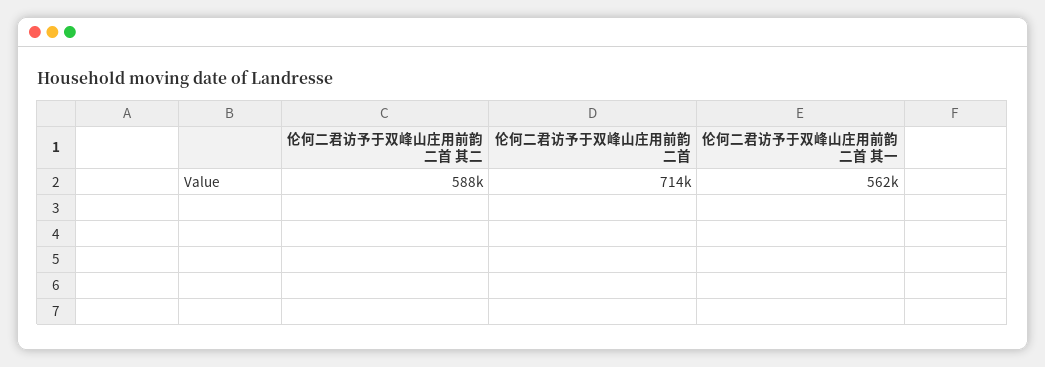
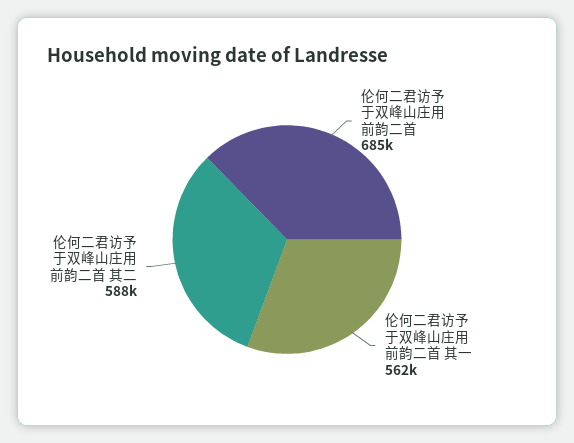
  {
    "伦何二君访予于双峰山庄用前韵二首 其二": 588000,
-   "伦何二君访予于双峰山庄用前韵二首": 714000,
+   "伦何二君访予于双峰山庄用前韵二首": 685000,
    "伦何二君访予于双峰山庄用前韵二首 其一": 562000
  }

